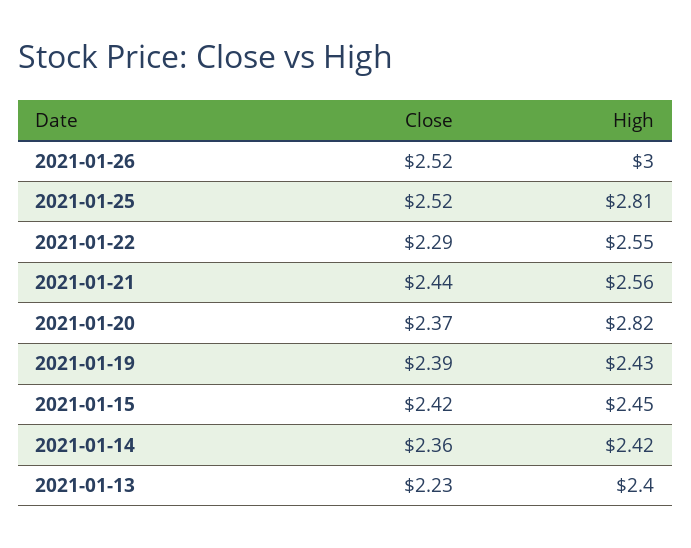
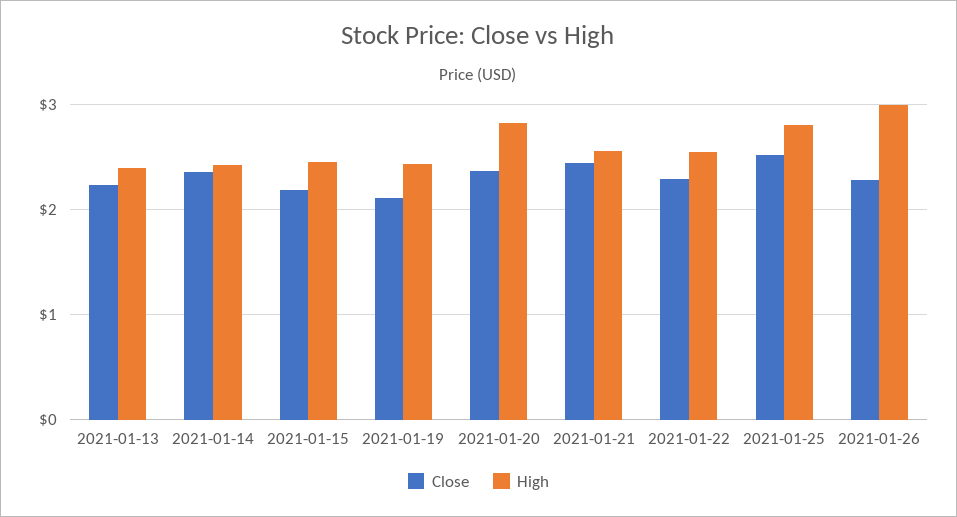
  {
    "Close": {
-     "2021-01-26": 2.52,
+     "2021-01-26": 2.3,
      "2021-01-25": 2.52,
      "2021-01-22": 2.29,
      "2021-01-21": 2.44,
      "2021-01-20": 2.37,
-     "2021-01-19": 2.39,
+     "2021-01-19": 2.1,
-     "2021-01-15": 2.42,
+     "2021-01-15": 2.2,
      "2021-01-14": 2.36,
      "2021-01-13": 2.23
    },
    "High": {
      "2021-01-26": 3,
      "2021-01-25": 2.81,
      "2021-01-22": 2.55,
      "2021-01-21": 2.56,
      "2021-01-20": 2.82,
      "2021-01-19": 2.43,
      "2021-01-15": 2.45,
      "2021-01-14": 2.42,
      "2021-01-13": 2.4
    }
  }

